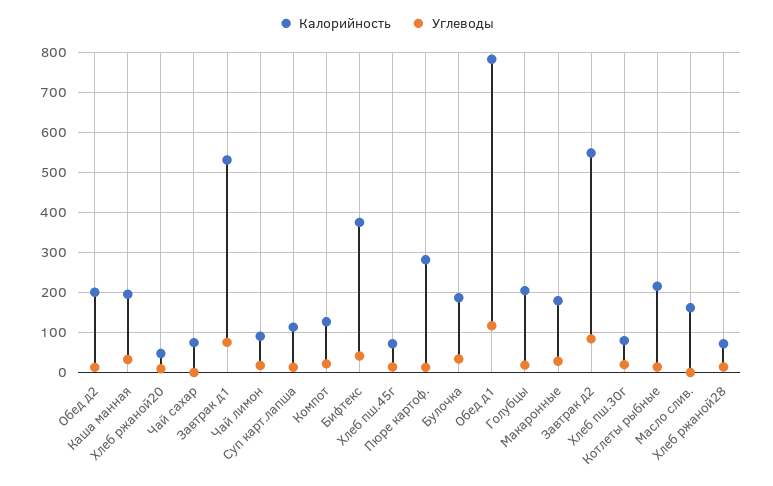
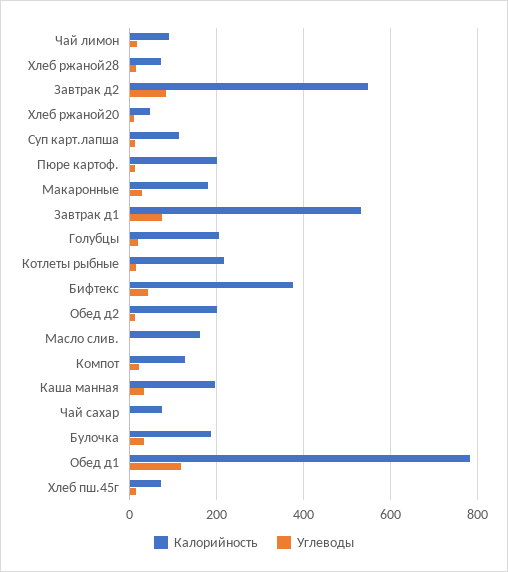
  {
    "Калорийность": {
      "Обед д2": 200,
      "Каша манная": 200,
      "Хлеб ржаной20": 40,
      "Чай сахар": 80,
      "Завтрак д1": 540,
      "Чай лимон": 100,
      "Суп карт.лапша": 120,
      "Компот": 120,
      "Бифтекс": 380,
      "Хлеб пш.45г": 80,
-     "Пюре картоф.": 280,
+     "Пюре картоф.": 200,
      "Булочка": 180,
      "Обед д1": 780,
      "Голубцы": 200,
      "Макаронные": 180,
      "Завтрак д2": 540,
-     "Хлеб пш.30г": 80,
      "Котлеты рыбные": 220,
      "Масло слив.": 160,
      "Хлеб ржаной28": 80
    },
    "Углеводы": {
      "Обед д2": 20,
      "Каша манная": 40,
      "Хлеб ржаной20": 0,
      "Чай сахар": 0,
      "Завтрак д1": 80,
      "Чай лимон": 20,
      "Суп карт.лапша": 20,
      "Компот": 20,
      "Бифтекс": 40,
      "Хлеб пш.45г": 20,
      "Пюре картоф.": 20,
      "Булочка": 40,
      "Обед д1": 120,
      "Голубцы": 20,
      "Макаронные": 20,
      "Завтрак д2": 80,
-     "Хлеб пш.30г": 20,
      "Котлеты рыбные": 20,
      "Масло слив.": 0,
      "Хлеб ржаной28": 20
    }
  }

